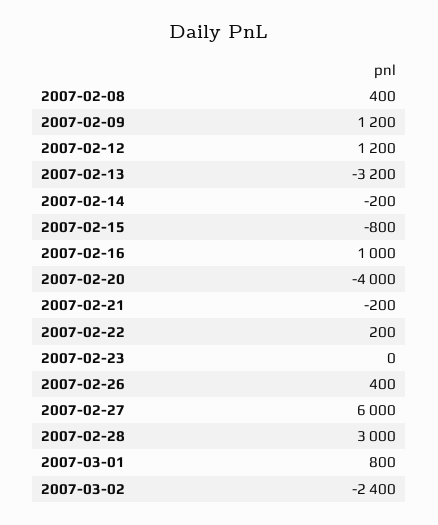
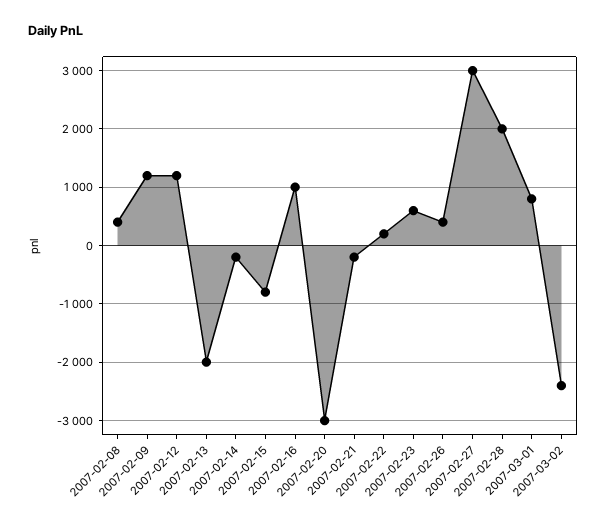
  {
    "2007-02-08": 400,
    "2007-02-09": 1200,
    "2007-02-12": 1200,
-   "2007-02-13": -3200,
+   "2007-02-13": -2000,
    "2007-02-14": -200,
    "2007-02-15": -800,
    "2007-02-16": 1000,
-   "2007-02-20": -4000,
+   "2007-02-20": -3000,
    "2007-02-21": -200,
    "2007-02-22": 200,
-   "2007-02-23": 0,
+   "2007-02-23": 600,
    "2007-02-26": 400,
-   "2007-02-27": 6000,
+   "2007-02-27": 3000,
-   "2007-02-28": 3000,
+   "2007-02-28": 2000,
    "2007-03-01": 800,
    "2007-03-02": -2400
  }

